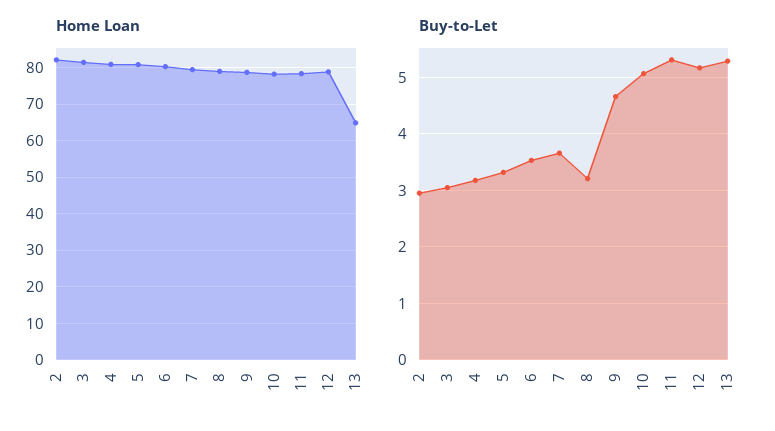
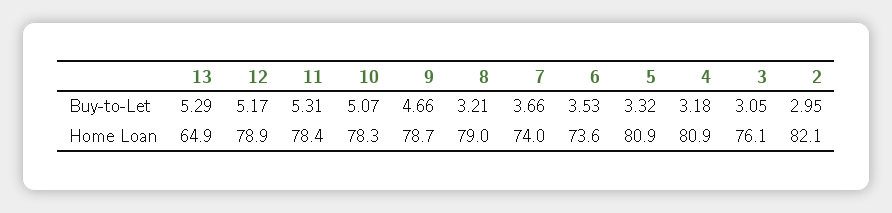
  {
    "Home Loan": {
      "2": 82.1,
-     "3": 82,
+     "3": 76.1,
      "4": 80.9,
      "5": 80.9,
-     "6": 80,
+     "6": 73.6,
-     "7": 80,
+     "7": 74,
      "8": 79,
      "9": 78.7,
      "10": 78.3,
      "11": 78.4,
      "12": 78.9,
      "13": 64.9
    },
    "Buy-to-Let": {
      "2": 2.95,
      "3": 3.05,
      "4": 3.18,
      "5": 3.32,
      "6": 3.53,
      "7": 3.66,
      "8": 3.21,
      "9": 4.66,
      "10": 5.07,
      "11": 5.31,
      "12": 5.17,
      "13": 5.29
    }
  }

